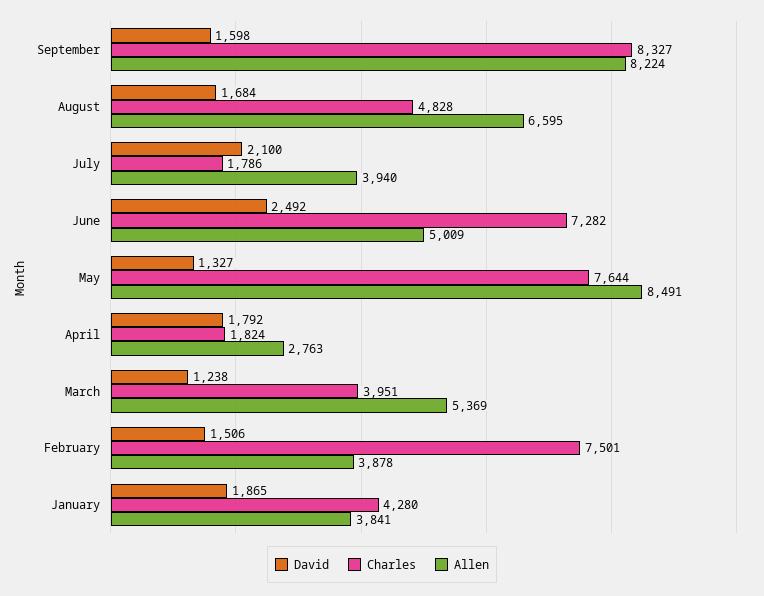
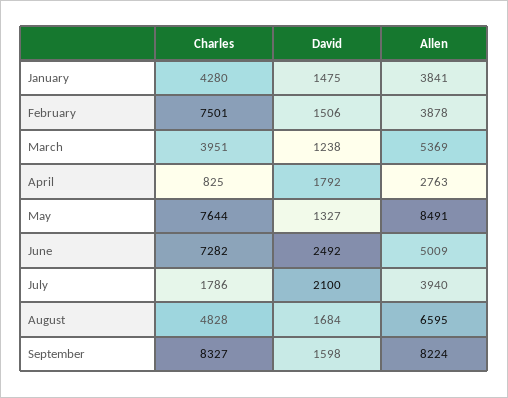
  {
    "David": {
      "September": 1598,
      "August": 1684,
      "July": 2100,
      "June": 2492,
      "May": 1327,
      "April": 1792,
      "March": 1238,
      "February": 1506,
-     "January": 1865
+     "January": 1475
    },
    "Charles": {
      "September": 8327,
      "August": 4828,
      "July": 1786,
      "June": 7282,
      "May": 7644,
-     "April": 1824,
+     "April": 825,
      "March": 3951,
      "February": 7501,
      "January": 4280
    },
    "Allen": {
      "September": 8224,
      "August": 6595,
      "July": 3940,
      "June": 5009,
      "May": 8491,
      "April": 2763,
      "March": 5369,
      "February": 3878,
      "January": 3841
    }
  }

